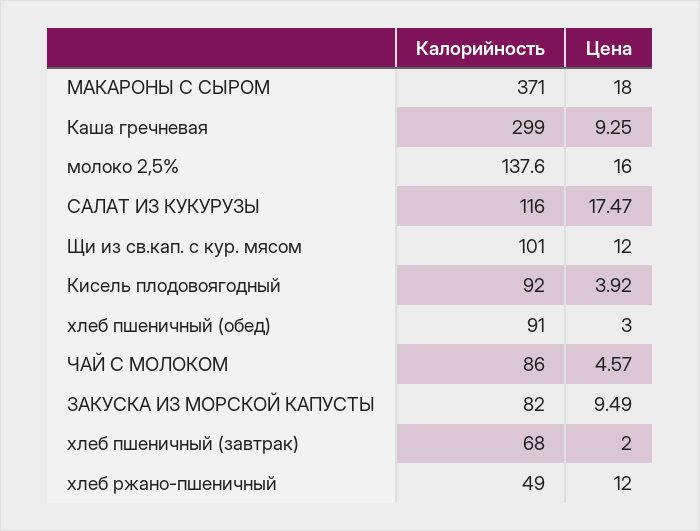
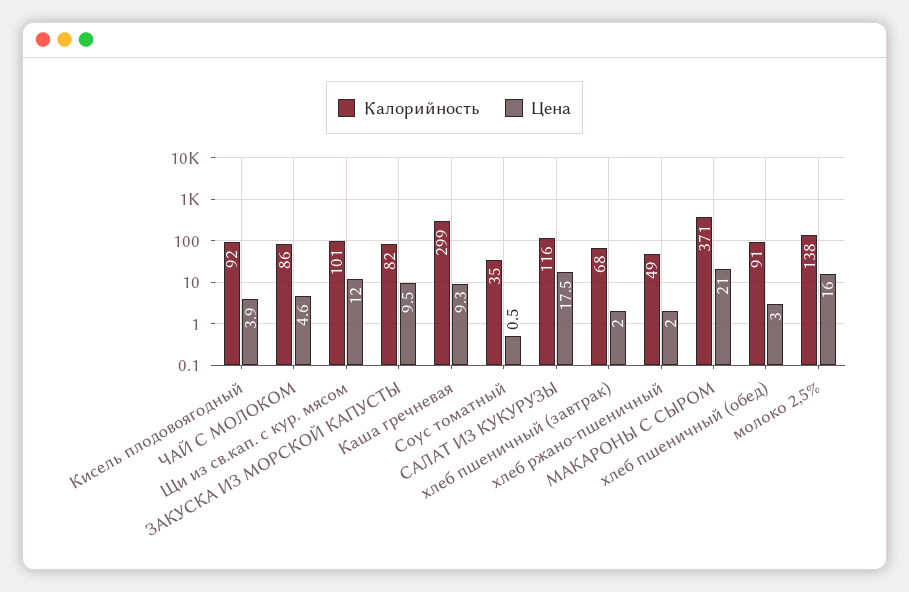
  {
    "Калорийность": {
      "МАКАРОНЫ С СЫРОМ": 371,
      "Каша гречневая": 299,
      "молоко 2,5%": 137.6,
      "САЛАТ ИЗ КУКУРУЗЫ": 116,
      "Щи из св.кап. с кур. мясом": 101,
      "Кисель плодовоягодный": 92,
      "хлеб пшеничный (обед)": 91,
      "ЧАЙ С МОЛОКОМ": 86,
      "ЗАКУСКА ИЗ МОРСКОЙ КАПУСТЫ": 82,
      "хлеб пшеничный (завтрак)": 68,
-     "хлеб ржано-пшеничный": 49
+     "хлеб ржано-пшеничный": 49,
+     "Соус томатный": 35
    },
    "Цена": {
-     "МАКАРОНЫ С СЫРОМ": 18,
+     "МАКАРОНЫ С СЫРОМ": 21,
      "Каша гречневая": 9.25,
      "молоко 2,5%": 16,
      "САЛАТ ИЗ КУКУРУЗЫ": 17.47,
      "Щи из св.кап. с кур. мясом": 12,
      "Кисель плодовоягодный": 3.92,
      "хлеб пшеничный (обед)": 3,
      "ЧАЙ С МОЛОКОМ": 4.57,
      "ЗАКУСКА ИЗ МОРСКОЙ КАПУСТЫ": 9.49,
      "хлеб пшеничный (завтрак)": 2,
-     "хлеб ржано-пшеничный": 12
+     "хлеб ржано-пшеничный": 2,
+     "Соус томатный": 0.5
    }
  }

